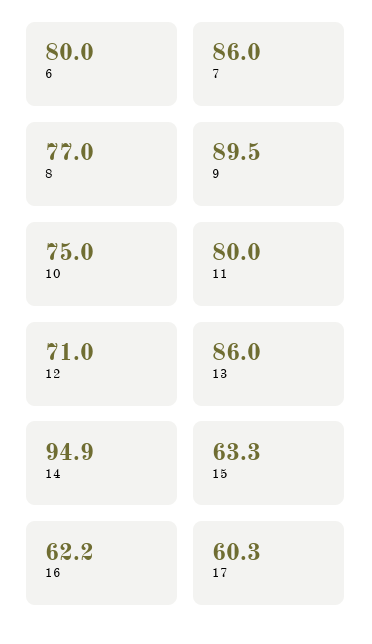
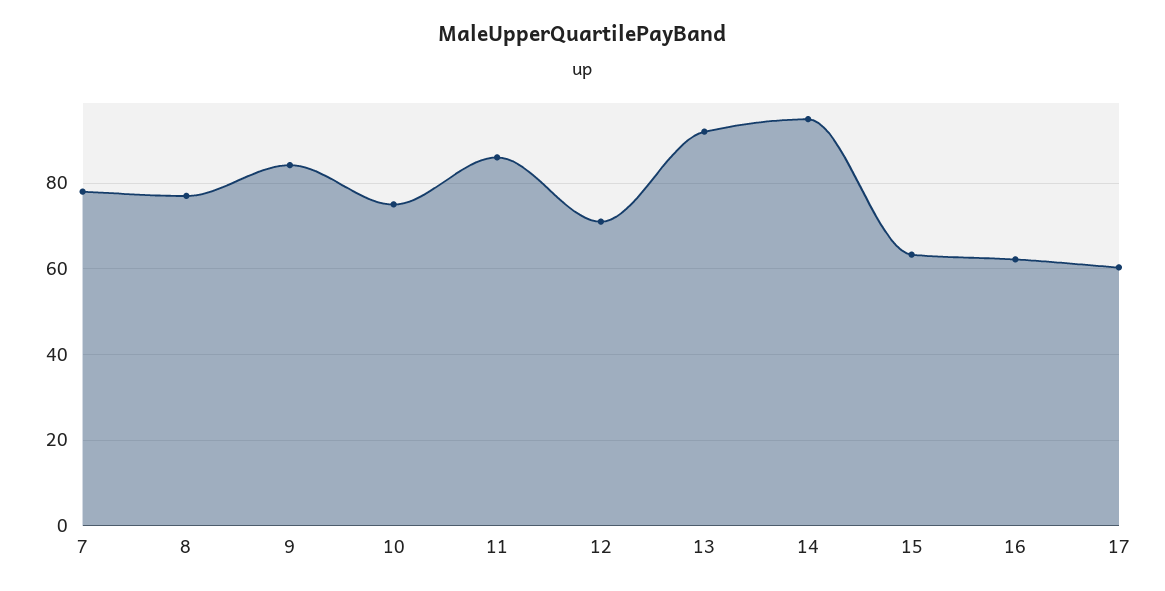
  {
-   "6": 80,
-   "7": 86,
+   "7": 78,
    "8": 77,
-   "9": 89.5,
+   "9": 84,
    "10": 75,
-   "11": 80,
+   "11": 86,
    "12": 71,
-   "13": 86,
+   "13": 92,
    "14": 94.9,
    "15": 63.3,
    "16": 62.2,
    "17": 60.3
  }

